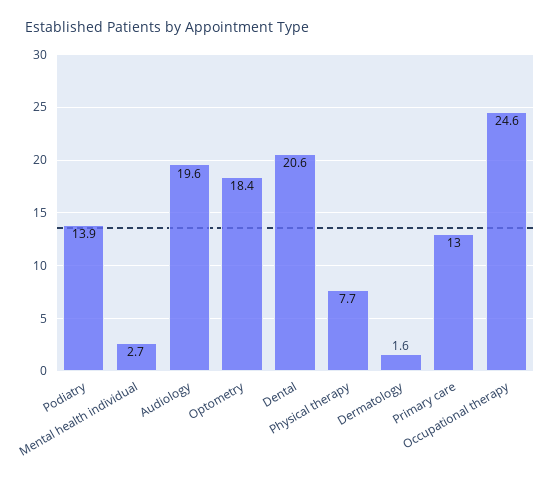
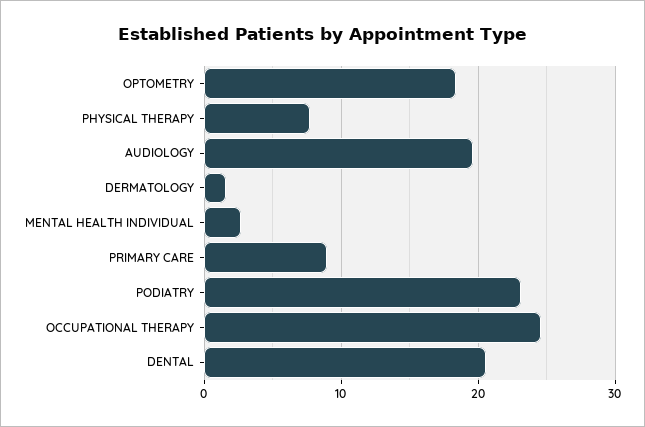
  {
-   "Podiatry": 13.9,
+   "Podiatry": 23,
    "Mental health individual": 2.7,
    "Audiology": 19.6,
    "Optometry": 18.4,
    "Dental": 20.6,
    "Physical therapy": 7.7,
    "Dermatology": 1.6,
-   "Primary care": 13,
+   "Primary care": 9,
    "Occupational therapy": 24.6
  }

